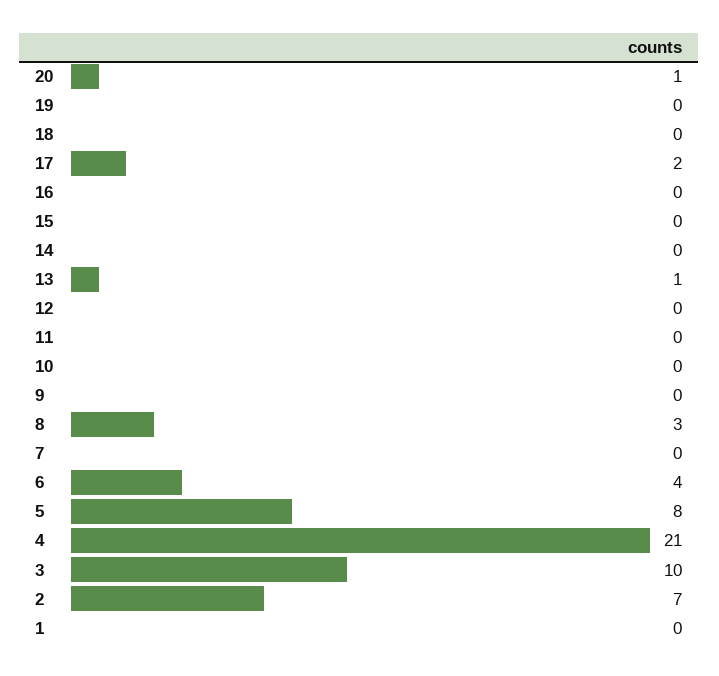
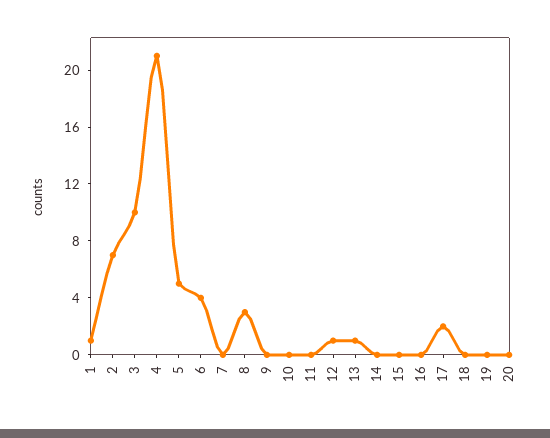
  {
-   "20": 1,
+   "20": 0,
    "19": 0,
    "18": 0,
    "17": 2,
    "16": 0,
    "15": 0,
    "14": 0,
    "13": 1,
-   "12": 0,
+   "12": 1,
    "11": 0,
    "10": 0,
    "9": 0,
    "8": 3,
    "7": 0,
    "6": 4,
-   "5": 8,
+   "5": 5,
    "4": 21,
    "3": 10,
    "2": 7,
-   "1": 0
+   "1": 1
  }

